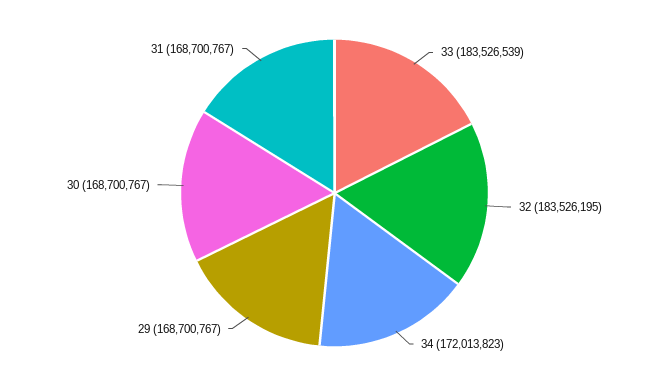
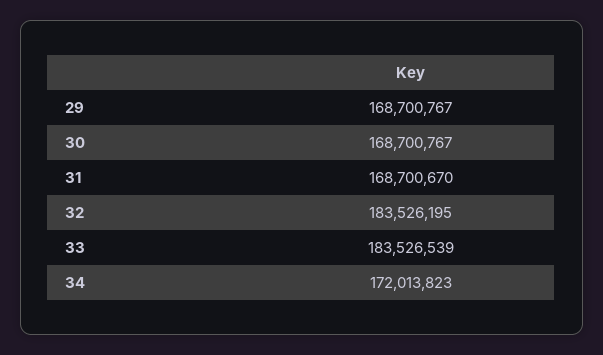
  {
    "33": 183526539,
    "32": 183526195,
    "34": 172013823,
    "29": 168700767,
    "30": 168700767,
-   "31": 168700767
+   "31": 168700670
  }

